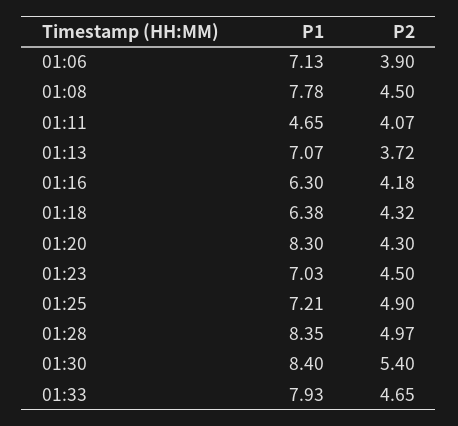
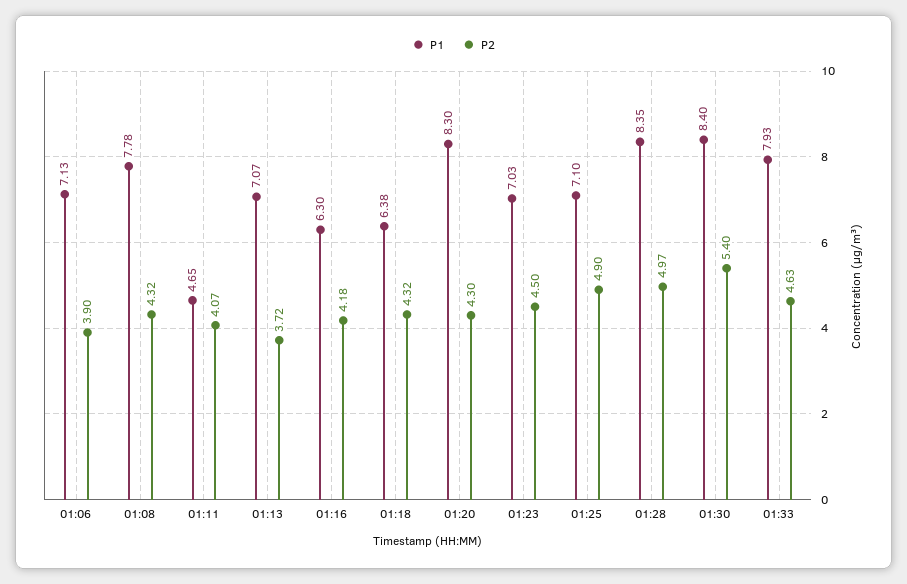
  {
    "P1": {
      "01:06": 7.13,
      "01:08": 7.78,
      "01:11": 4.65,
      "01:13": 7.07,
      "01:16": 6.3,
      "01:18": 6.38,
      "01:20": 8.3,
      "01:23": 7.03,
-     "01:25": 7.21,
+     "01:25": 7.1,
      "01:28": 8.35,
      "01:30": 8.4,
      "01:33": 7.93
    },
    "P2": {
      "01:06": 3.9,
-     "01:08": 4.5,
+     "01:08": 4.32,
      "01:11": 4.07,
      "01:13": 3.72,
      "01:16": 4.18,
      "01:18": 4.32,
      "01:20": 4.3,
      "01:23": 4.5,
      "01:25": 4.9,
      "01:28": 4.97,
      "01:30": 5.4,
-     "01:33": 4.65
+     "01:33": 4.63
    }
  }

